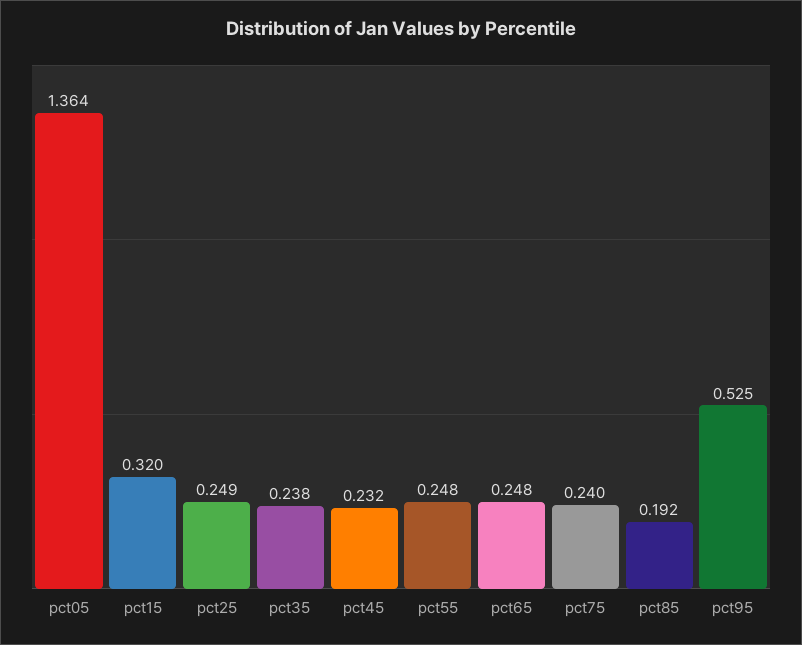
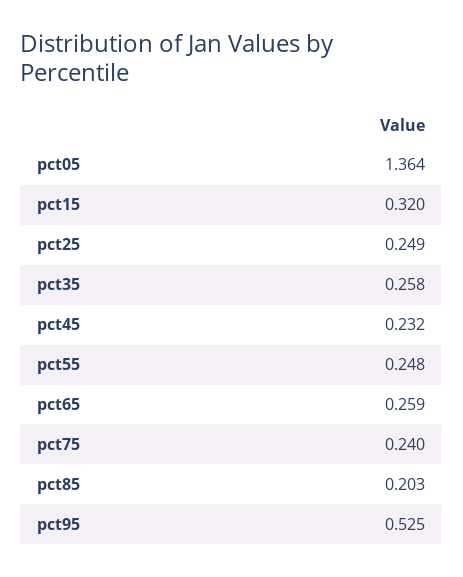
  {
    "pct05": 1.364,
    "pct15": 0.32,
    "pct25": 0.249,
-   "pct35": 0.238,
+   "pct35": 0.258,
    "pct45": 0.232,
    "pct55": 0.248,
-   "pct65": 0.248,
+   "pct65": 0.259,
    "pct75": 0.24,
-   "pct85": 0.192,
+   "pct85": 0.203,
    "pct95": 0.525
  }

